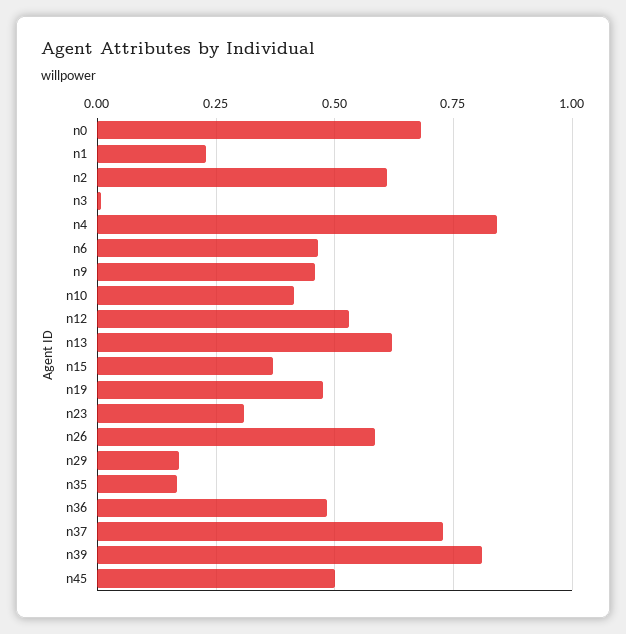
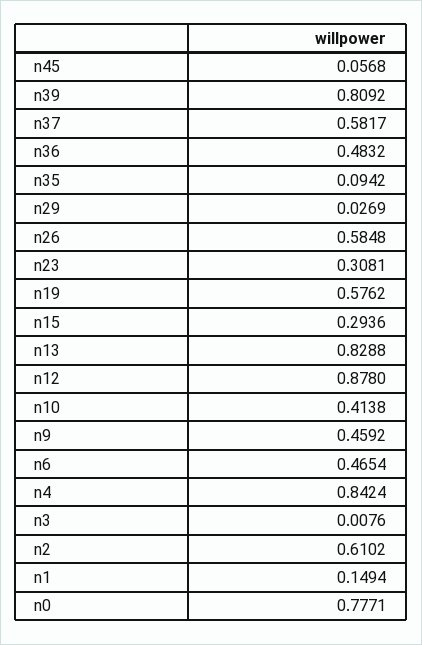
  {
-   "n0": 0.675,
+   "n0": 0.7771,
-   "n1": 0.225,
+   "n1": 0.1494,
    "n2": 0.6102,
    "n3": 0.0076,
    "n4": 0.8424,
    "n6": 0.4654,
    "n9": 0.4592,
    "n10": 0.4138,
-   "n12": 0.525,
+   "n12": 0.878,
-   "n13": 0.625,
+   "n13": 0.8288,
-   "n15": 0.375,
+   "n15": 0.2936,
-   "n19": 0.475,
+   "n19": 0.5762,
    "n23": 0.3081,
    "n26": 0.5848,
-   "n29": 0.175,
+   "n29": 0.0269,
-   "n35": 0.175,
+   "n35": 0.0942,
    "n36": 0.4832,
-   "n37": 0.725,
+   "n37": 0.5817,
    "n39": 0.8092,
-   "n45": 0.5
+   "n45": 0.0568
  }

